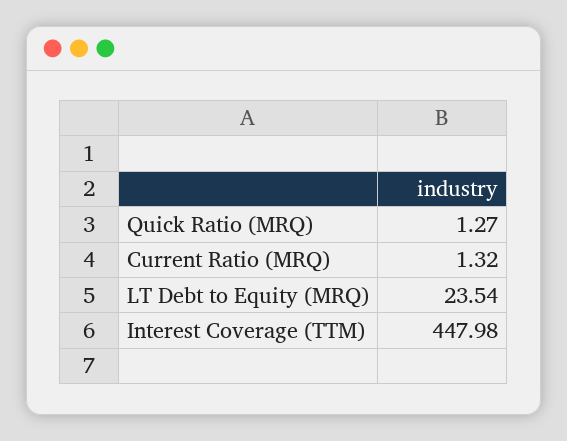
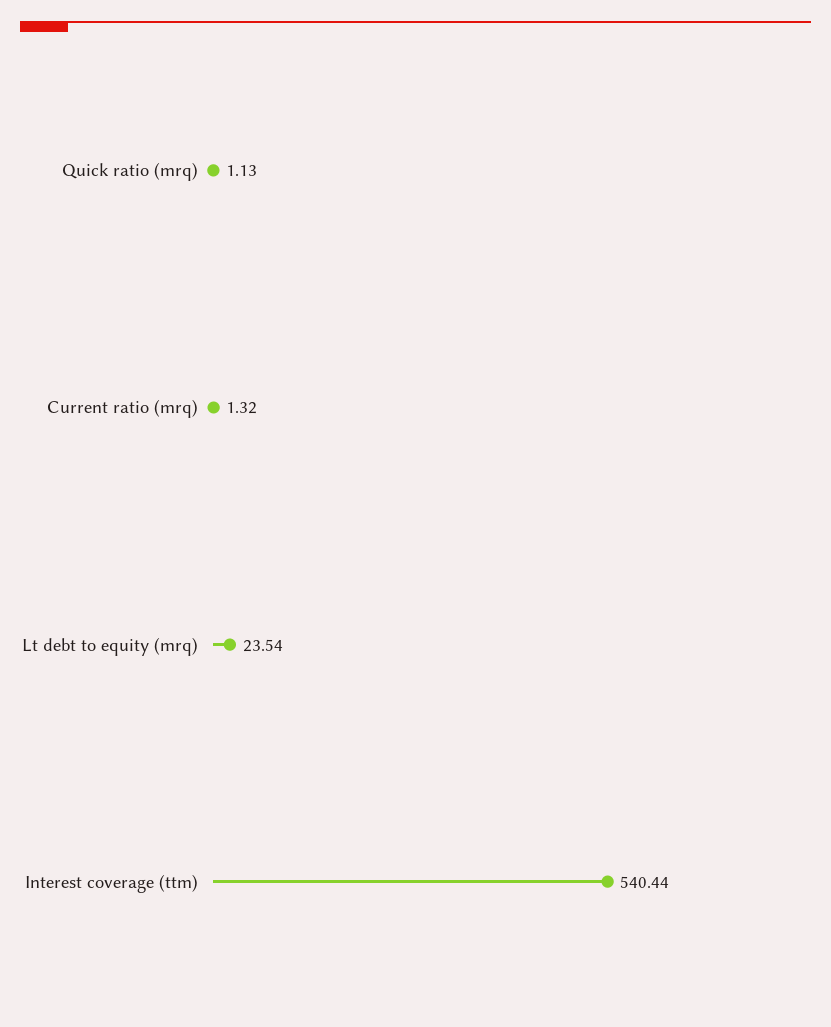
  {
-   "Quick Ratio (MRQ)": 1.27,
+   "Quick Ratio (MRQ)": 1.13,
    "Current Ratio (MRQ)": 1.32,
    "LT Debt to Equity (MRQ)": 23.54,
-   "Interest Coverage (TTM)": 447.98
+   "Interest Coverage (TTM)": 540.44
  }

